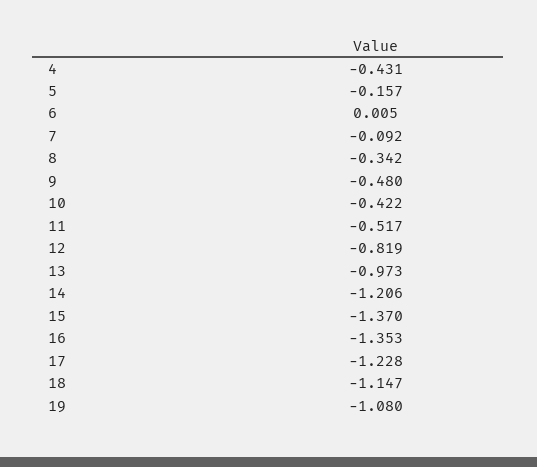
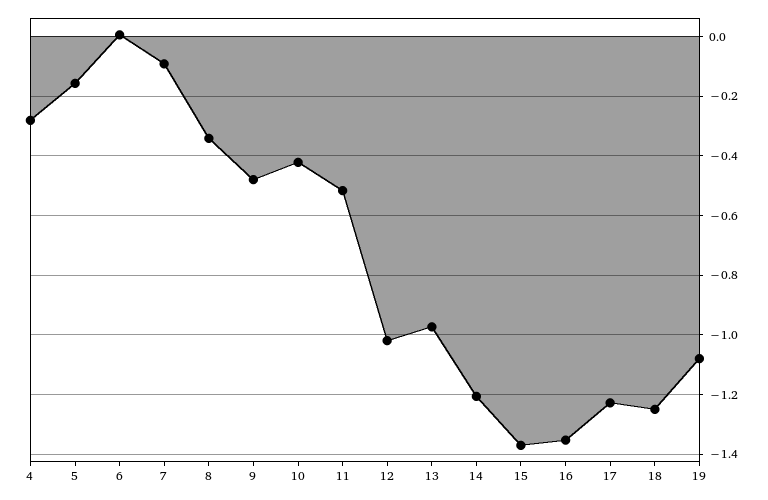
  {
-   "4": -0.431,
+   "4": -0.275,
    "5": -0.157,
    "6": 0.005,
    "7": -0.092,
    "8": -0.342,
    "9": -0.48,
    "10": -0.422,
    "11": -0.517,
-   "12": -0.819,
+   "12": -1.025,
    "13": -0.973,
    "14": -1.206,
    "15": -1.37,
    "16": -1.353,
    "17": -1.228,
-   "18": -1.147,
+   "18": -1.25,
    "19": -1.08
  }

